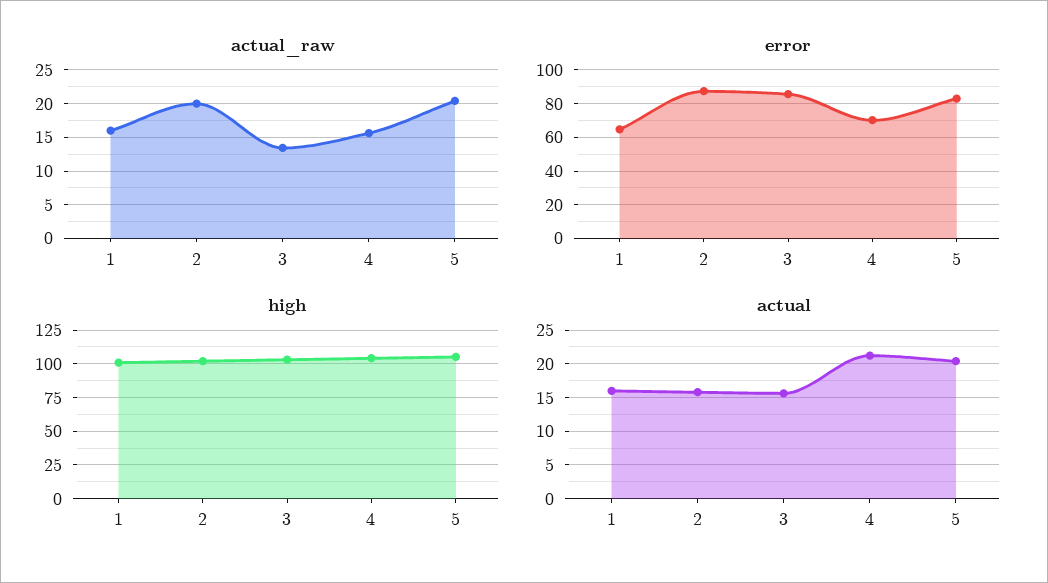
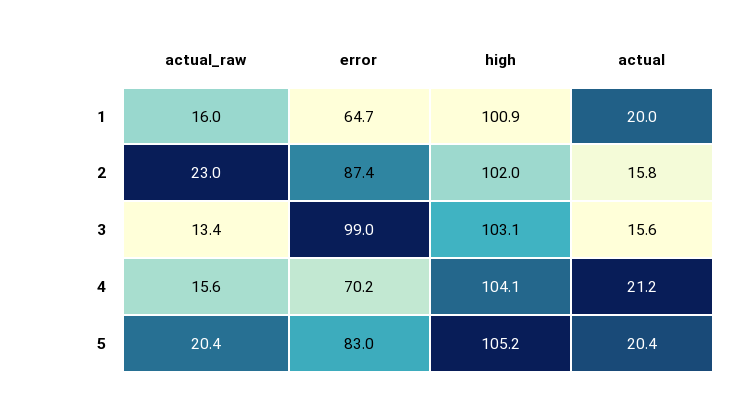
  {
    "actual_raw": {
      "1": 16,
-     "2": 20,
+     "2": 23,
      "3": 13.4,
      "4": 15.6,
      "5": 20.4
    },
    "error": {
      "1": 64.7,
      "2": 87.4,
-     "3": 85,
+     "3": 99,
      "4": 70.2,
      "5": 83
    },
    "high": {
      "1": 100.9,
      "2": 102,
      "3": 103.1,
      "4": 104.1,
      "5": 105.2
    },
    "actual": {
-     "1": 16,
+     "1": 20,
      "2": 15.8,
      "3": 15.6,
      "4": 21.2,
      "5": 20.4
    }
  }

